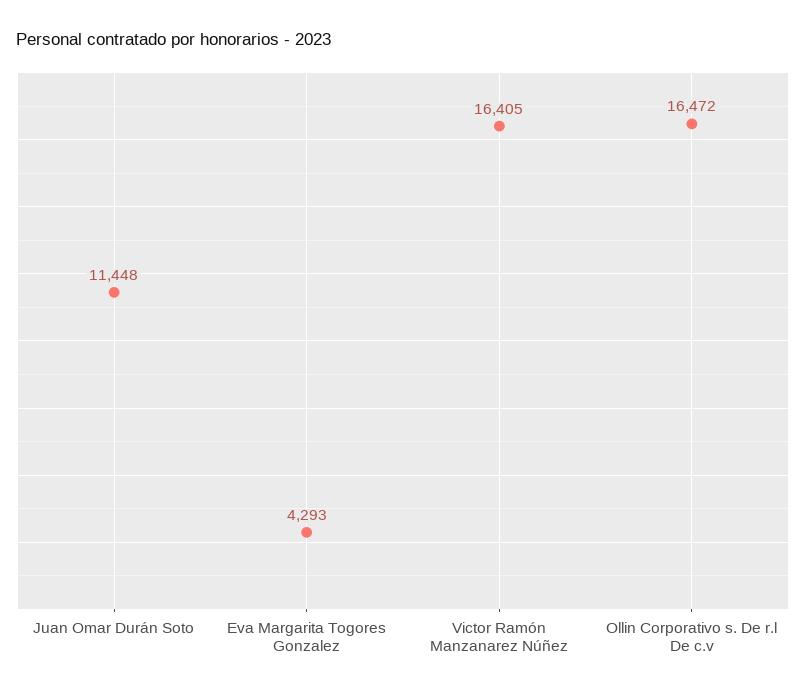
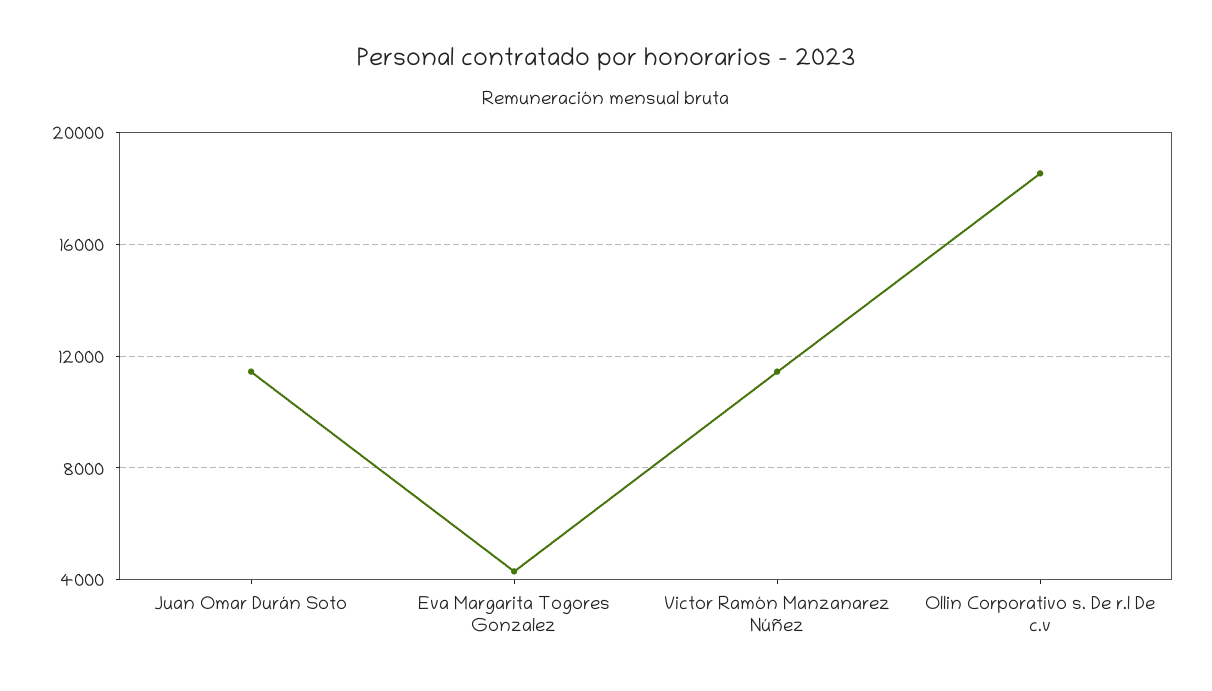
  {
    "Juan Omar Durán Soto": 11448,
    "Eva Margarita Togores Gonzalez": 4293,
-   "Victor Ramón Manzanarez Núñez": 16405,
+   "Victor Ramón Manzanarez Núñez": 11500,
-   "Ollin Corporativo s. De r.l De c.v": 16472
+   "Ollin Corporativo s. De r.l De c.v": 18500
  }

